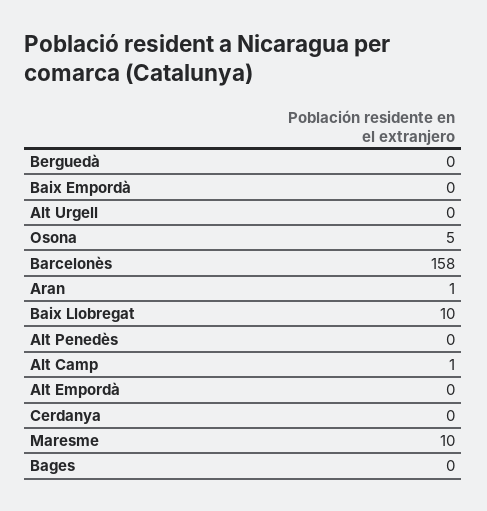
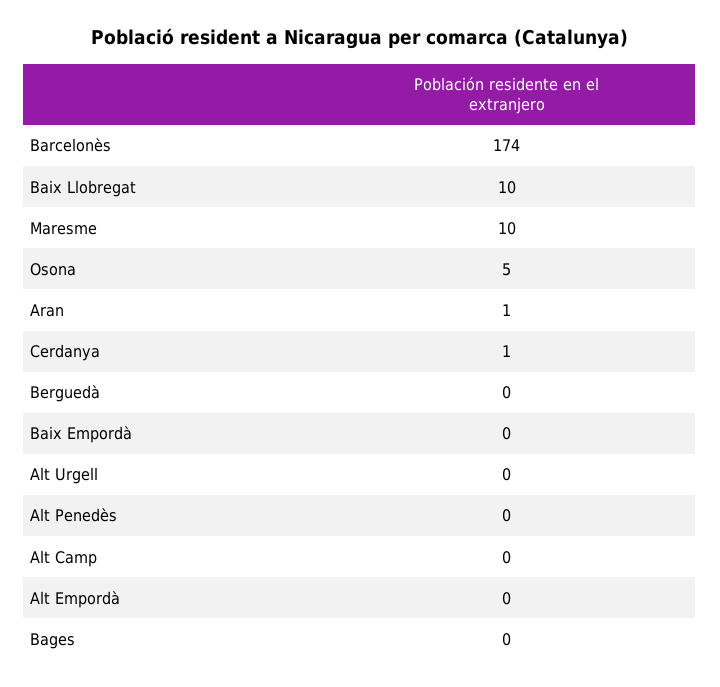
  {
    "Berguedà": 0,
    "Baix Empordà": 0,
    "Alt Urgell": 0,
    "Osona": 5,
-   "Barcelonès": 158,
+   "Barcelonès": 174,
    "Aran": 1,
    "Baix Llobregat": 10,
    "Alt Penedès": 0,
-   "Alt Camp": 1,
+   "Alt Camp": 0,
    "Alt Empordà": 0,
-   "Cerdanya": 0,
+   "Cerdanya": 1,
    "Maresme": 10,
    "Bages": 0
  }

